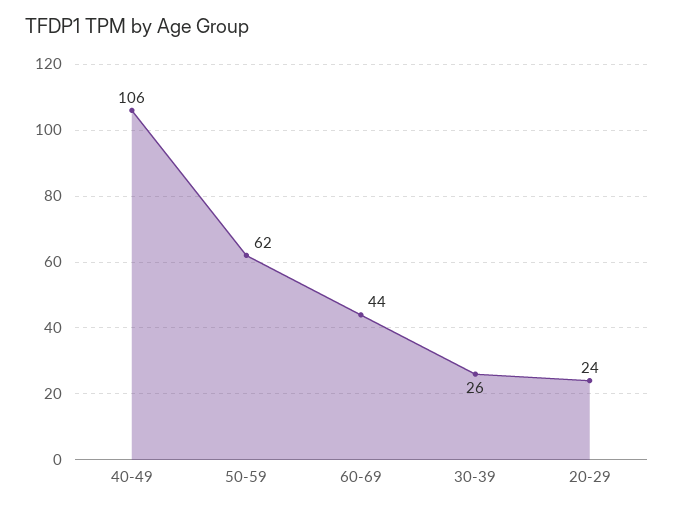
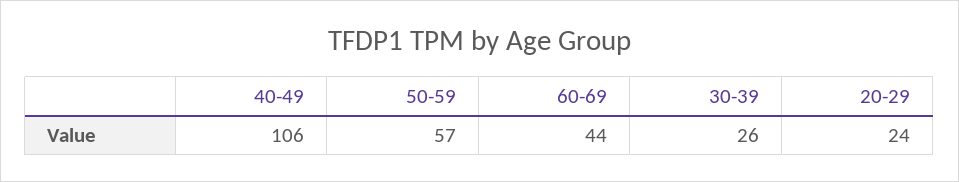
  {
    "40-49": 106,
-   "50-59": 62,
+   "50-59": 57,
    "60-69": 44,
    "30-39": 26,
    "20-29": 24
  }

